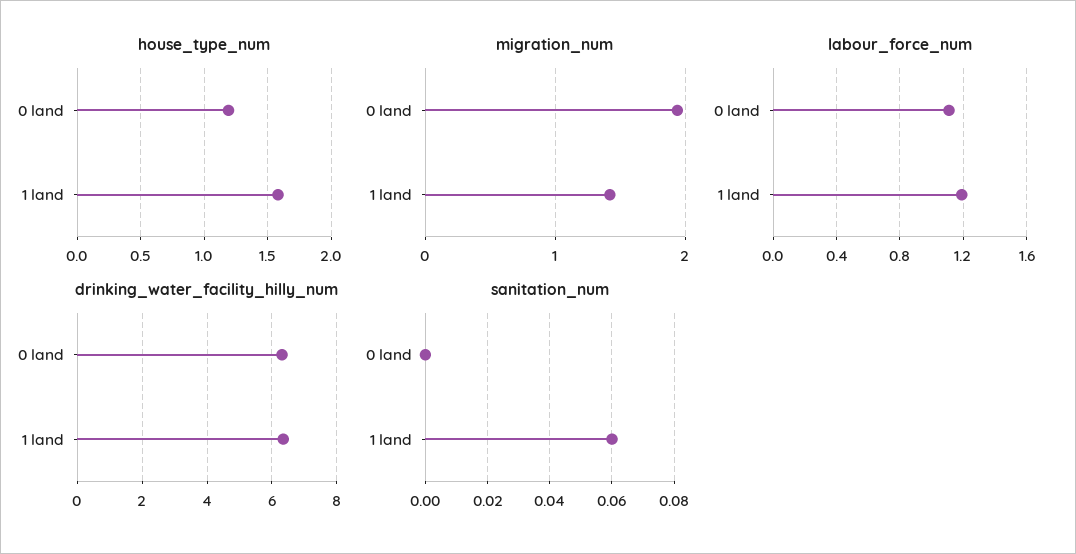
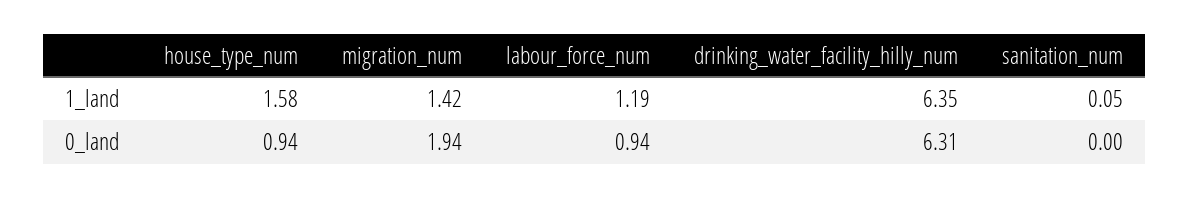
  {
    "house_type_num": {
-     "0 land": 1.2,
+     "0 land": 0.94,
      "1 land": 1.58
    },
    "migration_num": {
      "0 land": 1.94,
      "1 land": 1.42
    },
    "labour_force_num": {
-     "0 land": 1.1,
+     "0 land": 0.94,
      "1 land": 1.19
    },
    "drinking_water_facility_hilly_num": {
      "0 land": 6.31,
      "1 land": 6.35
    },
    "sanitation_num": {
      "0 land": 0,
-     "1 land": 0.06
+     "1 land": 0.05
    }
  }

